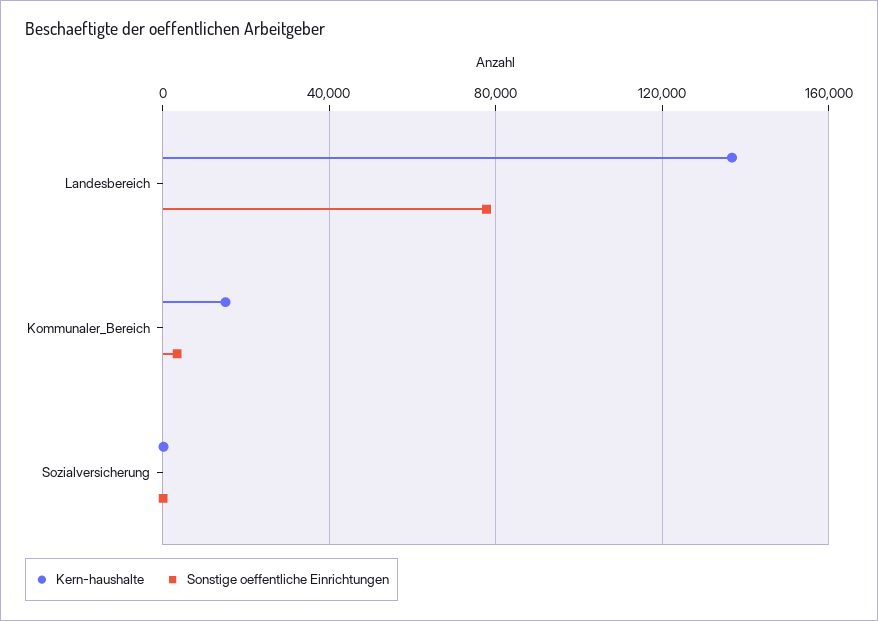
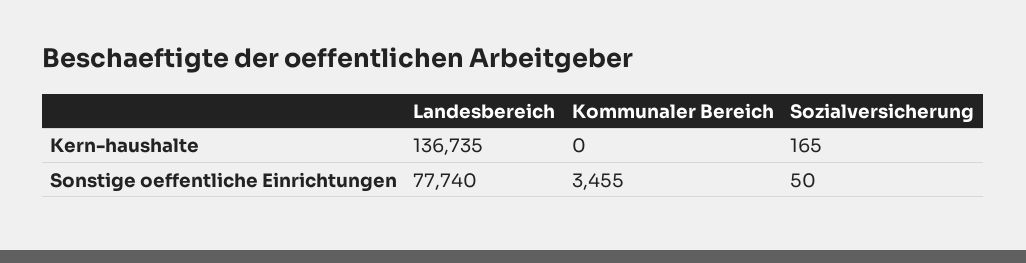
  {
    "Kern-haushalte": {
      "Landesbereich": 136735,
-     "Kommunaler_Bereich": 15000,
+     "Kommunaler_Bereich": 0,
      "Sozialversicherung": 165
    },
    "Sonstige oeffentliche Einrichtungen": {
      "Landesbereich": 77740,
      "Kommunaler_Bereich": 3455,
      "Sozialversicherung": 50
    }
  }

